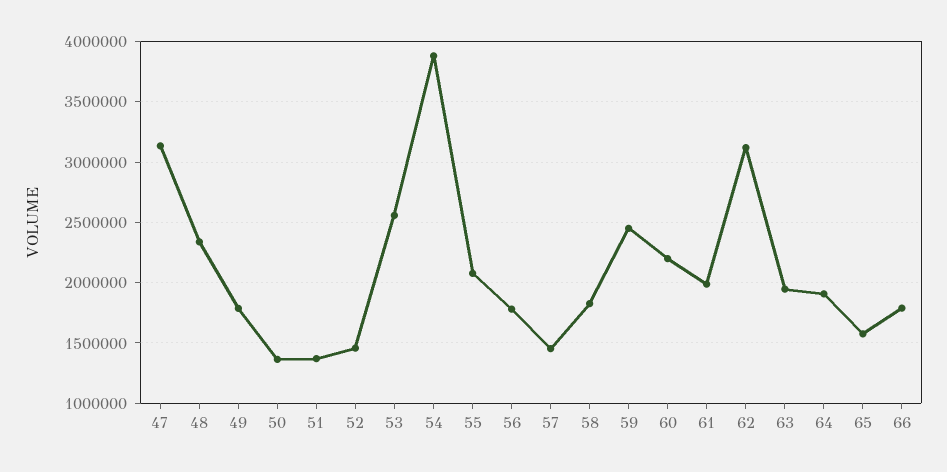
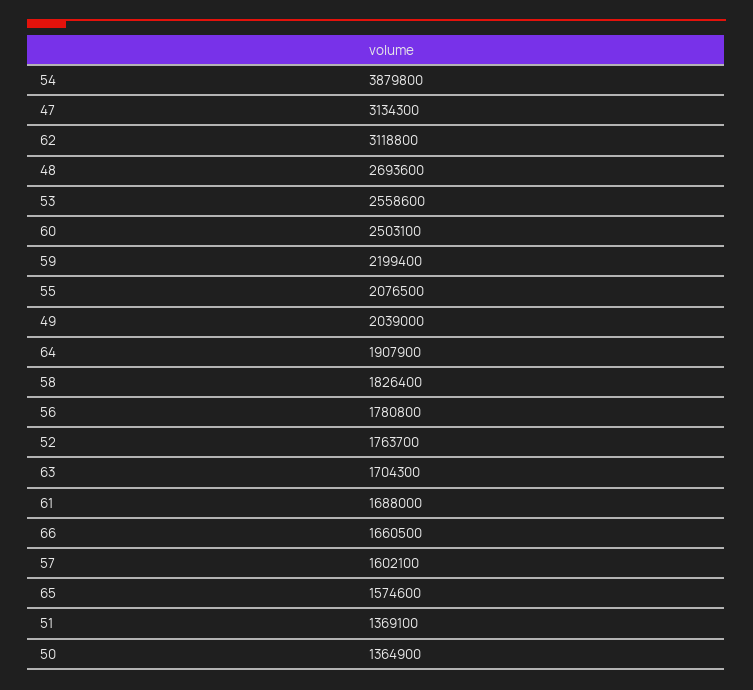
  {
    "47": 3134300,
-   "48": 2350000,
+   "48": 2693600,
-   "49": 1800000,
+   "49": 2039000,
    "50": 1364900,
    "51": 1369100,
-   "52": 1450000,
+   "52": 1763700,
    "53": 2558600,
    "54": 3879800,
    "55": 2076500,
    "56": 1780800,
-   "57": 1450000,
+   "57": 1602100,
    "58": 1826400,
-   "59": 2450000,
+   "59": 2199400,
-   "60": 2200000,
+   "60": 2503100,
-   "61": 2000000,
+   "61": 1688000,
    "62": 3118800,
-   "63": 1950000,
+   "63": 1704300,
    "64": 1907900,
    "65": 1574600,
-   "66": 1800000
+   "66": 1660500
  }

